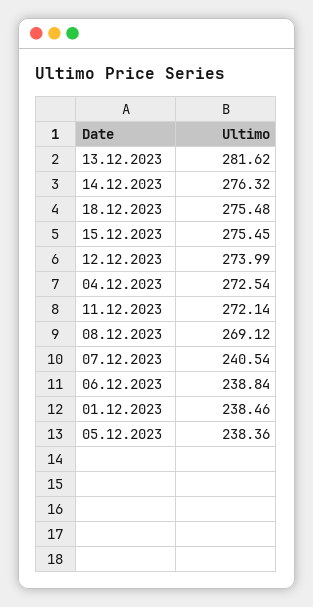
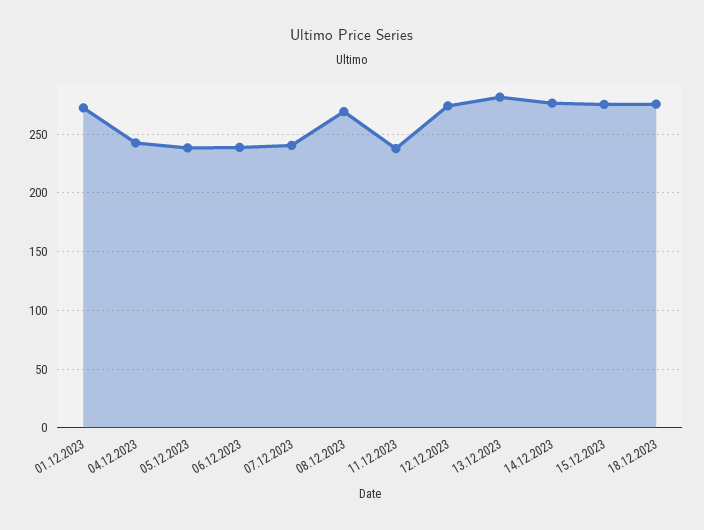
  {
    "13.12.2023": 281.62,
    "14.12.2023": 276.32,
    "18.12.2023": 275.48,
    "15.12.2023": 275.45,
    "12.12.2023": 273.99,
-   "04.12.2023": 272.54,
+   "04.12.2023": 240,
-   "11.12.2023": 272.14,
+   "11.12.2023": 240,
    "08.12.2023": 269.12,
    "07.12.2023": 240.54,
    "06.12.2023": 238.84,
-   "01.12.2023": 238.46,
+   "01.12.2023": 270,
    "05.12.2023": 238.36
  }

